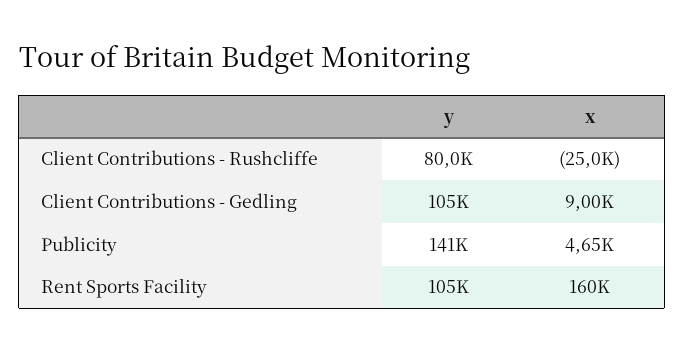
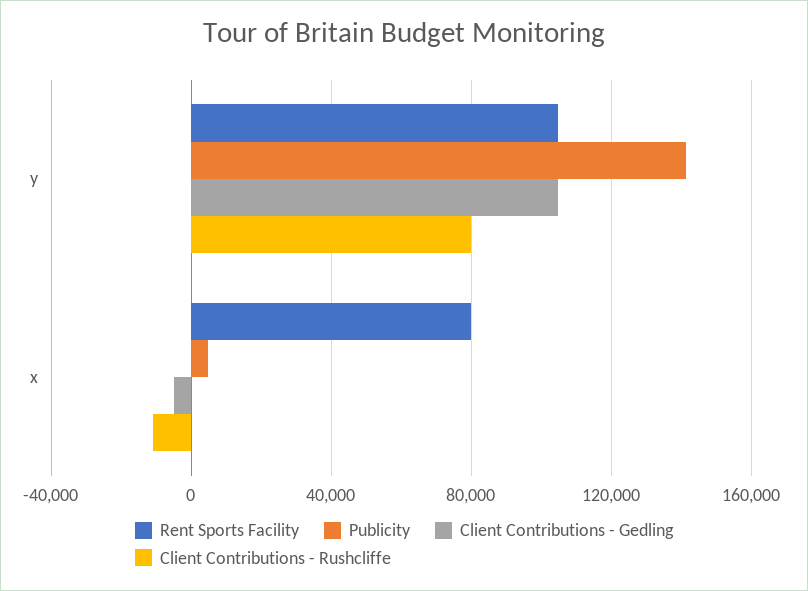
  {
    "Client Contributions - Rushcliffe": {
      "y": 80000,
-     "x": -25000
+     "x": -10000
    },
    "Client Contributions - Gedling": {
      "y": 105000,
-     "x": 9000
+     "x": -5000
    },
    "Publicity": {
      "y": 141000,
      "x": 4650
    },
    "Rent Sports Facility": {
      "y": 105000,
-     "x": 160000
+     "x": 80000
    }
  }

